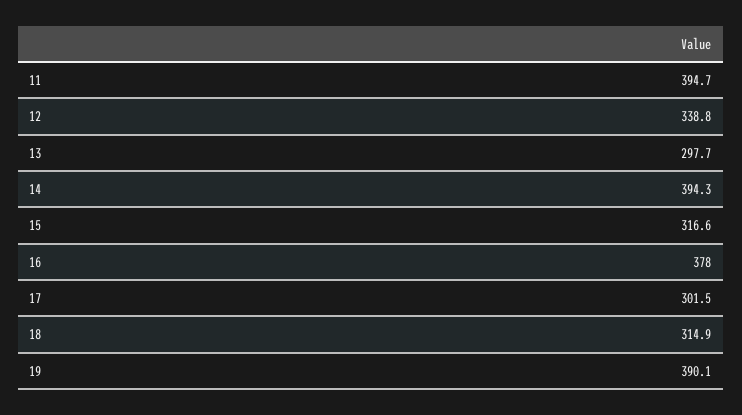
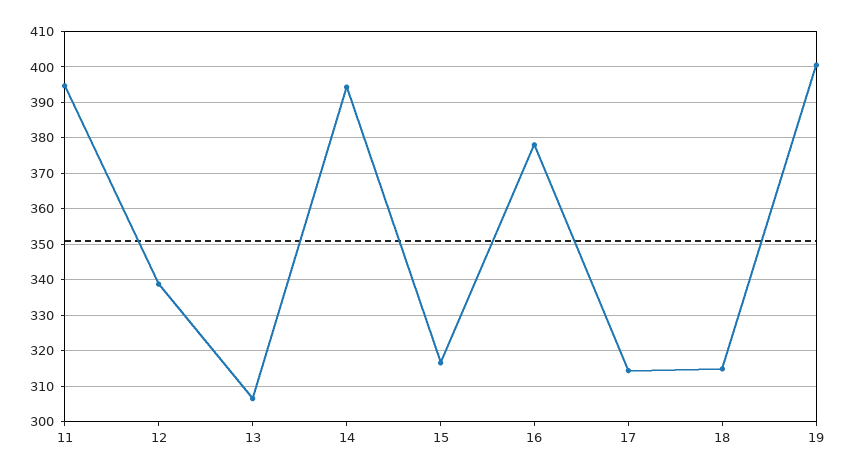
  {
    "11": 394.7,
    "12": 338.8,
-   "13": 297.7,
+   "13": 306,
    "14": 394.3,
    "15": 316.6,
    "16": 378,
-   "17": 301.5,
+   "17": 314,
    "18": 314.9,
-   "19": 390.1
+   "19": 400
  }

